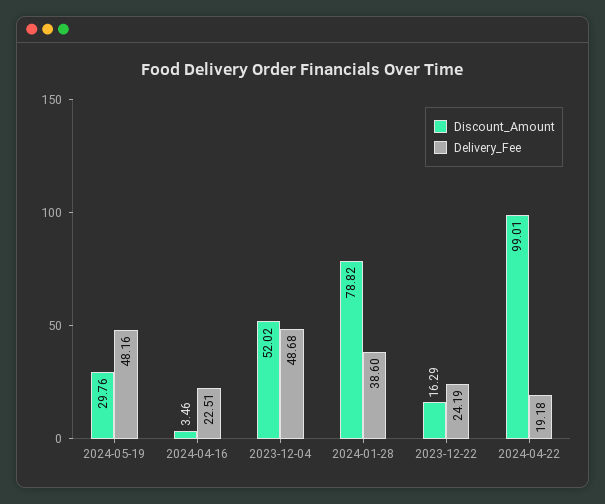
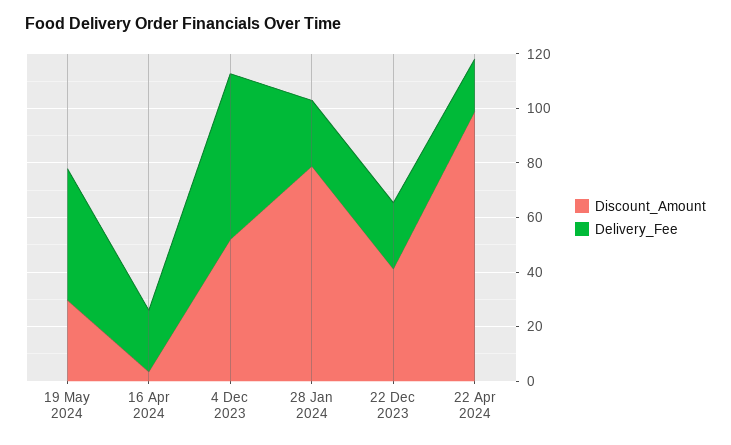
  {
    "Discount_Amount": {
      "2024-05-19": 29.76,
      "2024-04-16": 3.46,
      "2023-12-04": 52.02,
      "2024-01-28": 78.82,
-     "2023-12-22": 16.29,
+     "2023-12-22": 40,
      "2024-04-22": 99.01
    },
    "Delivery_Fee": {
      "2024-05-19": 48.16,
      "2024-04-16": 22.51,
-     "2023-12-04": 48.68,
+     "2023-12-04": 60,
-     "2024-01-28": 38.6,
+     "2024-01-28": 25,
      "2023-12-22": 24.19,
      "2024-04-22": 19.18
    }
  }

